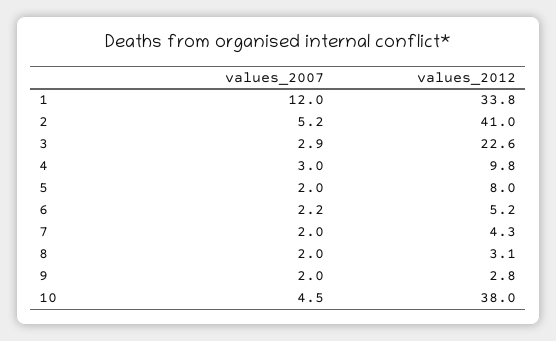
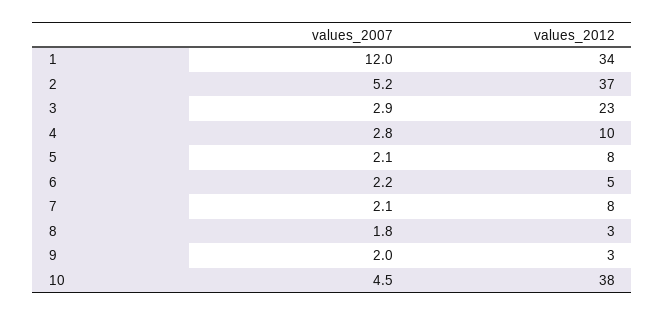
  {
    "values_2007": {
      "1": 12,
      "2": 5.2,
      "3": 2.9,
-     "4": 3,
+     "4": 2.8,
-     "5": 2,
+     "5": 2.1,
      "6": 2.2,
-     "7": 2,
+     "7": 2.1,
-     "8": 2,
+     "8": 1.8,
      "9": 2,
      "10": 4.5
    },
    "values_2012": {
      "1": 33.8,
-     "2": 41,
+     "2": 37,
      "3": 22.6,
      "4": 9.8,
      "5": 8,
      "6": 5.2,
-     "7": 4.3,
+     "7": 8,
      "8": 3.1,
      "9": 2.8,
      "10": 38
    }
  }

